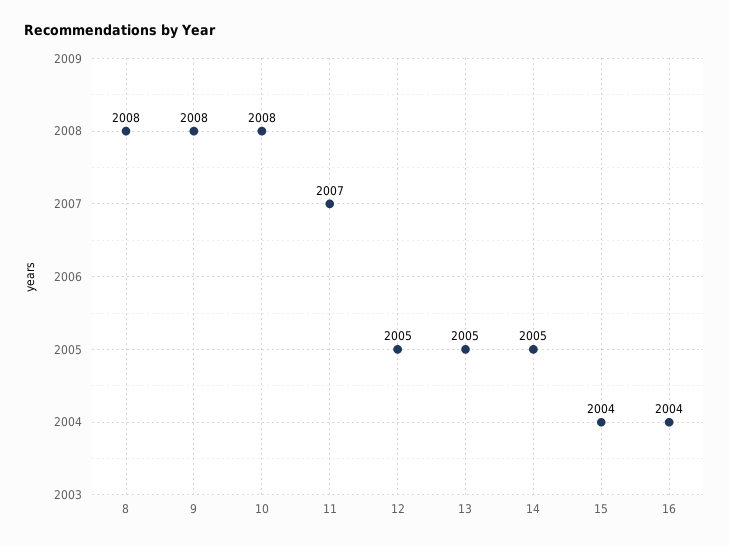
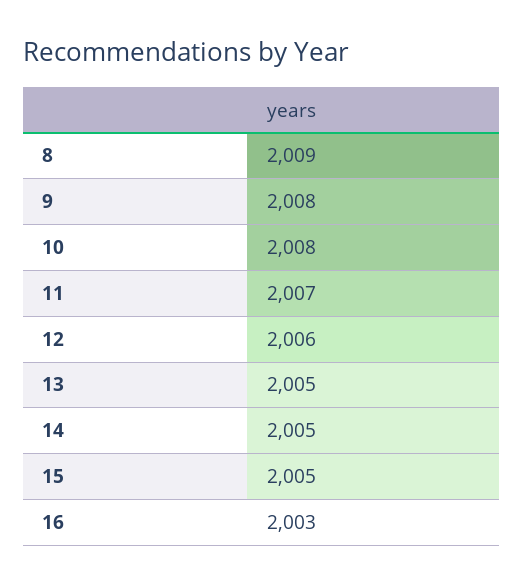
  {
-   "8": 2008,
+   "8": 2009,
    "9": 2008,
    "10": 2008,
    "11": 2007,
-   "12": 2005,
+   "12": 2006,
    "13": 2005,
    "14": 2005,
-   "15": 2004,
+   "15": 2005,
-   "16": 2004
+   "16": 2003
  }

